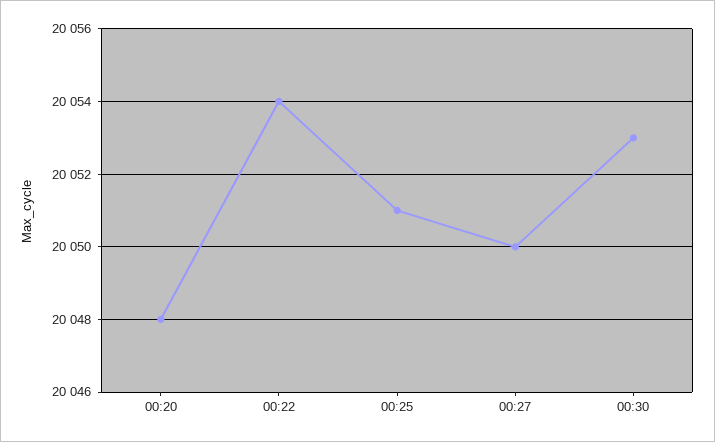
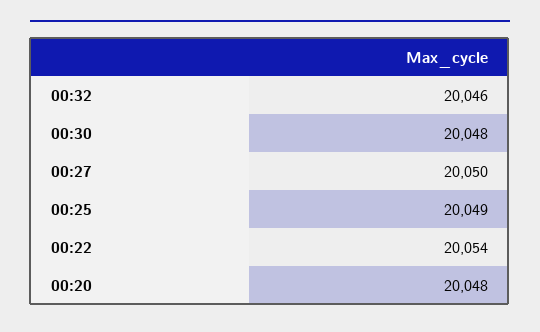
  {
    "00:20": 20048,
    "00:22": 20054,
-   "00:25": 20051,
+   "00:25": 20049,
    "00:27": 20050,
-   "00:30": 20053
+   "00:30": 20048,
+   "00:32": 20046
  }

